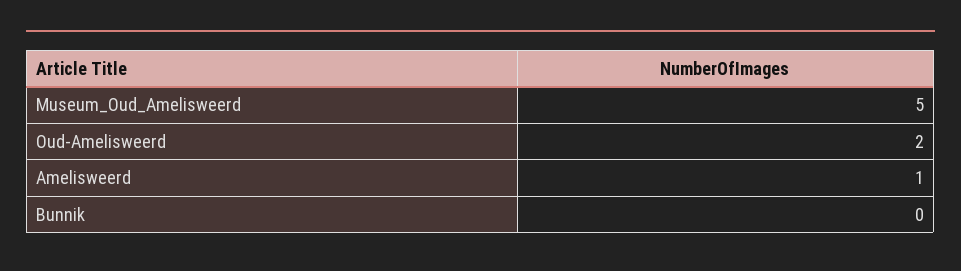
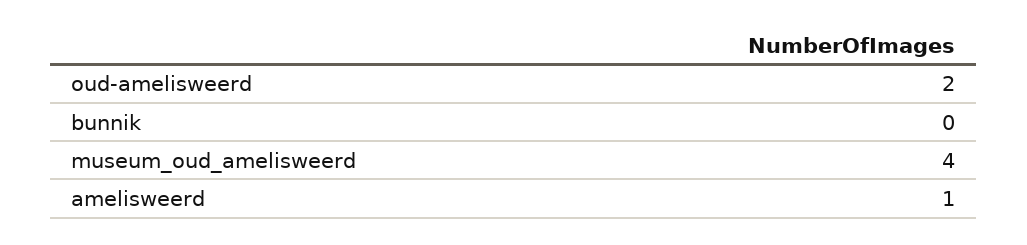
  {
-   "Museum_Oud_Amelisweerd": 5,
+   "Museum_Oud_Amelisweerd": 4,
    "Oud-Amelisweerd": 2,
    "Amelisweerd": 1,
    "Bunnik": 0
  }

